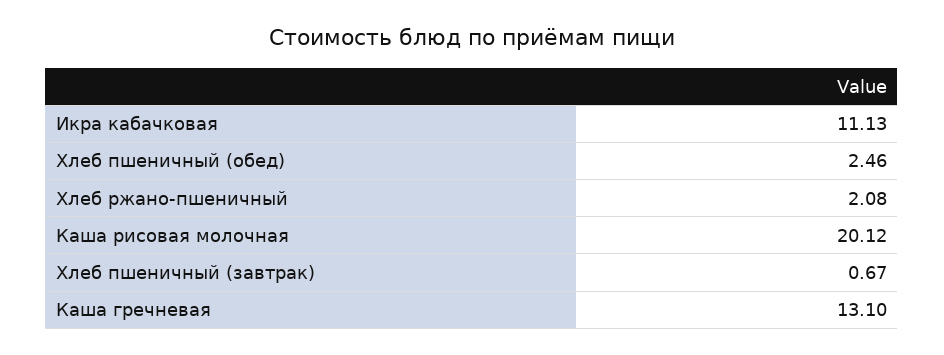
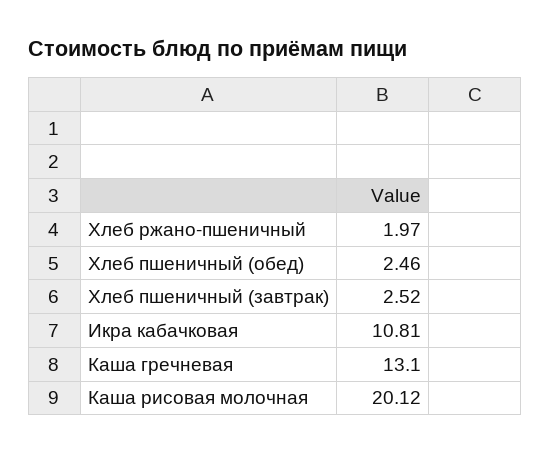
  {
-   "Икра кабачковая": 11.13,
+   "Икра кабачковая": 10.81,
    "Хлеб пшеничный (обед)": 2.46,
-   "Хлеб ржано-пшеничный": 2.08,
+   "Хлеб ржано-пшеничный": 1.97,
    "Каша рисовая молочная": 20.12,
-   "Хлеб пшеничный (завтрак)": 0.67,
+   "Хлеб пшеничный (завтрак)": 2.52,
    "Каша гречневая": 13.1
  }

